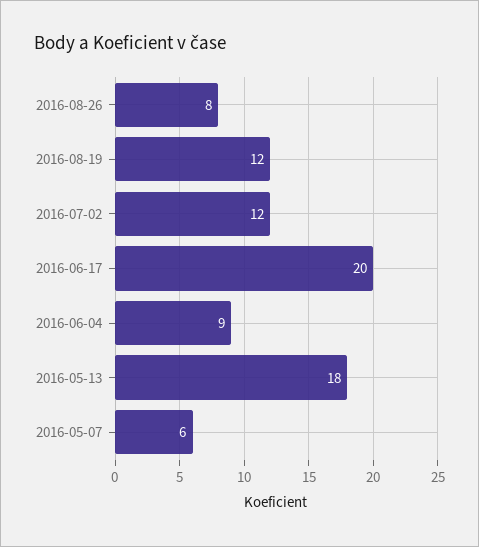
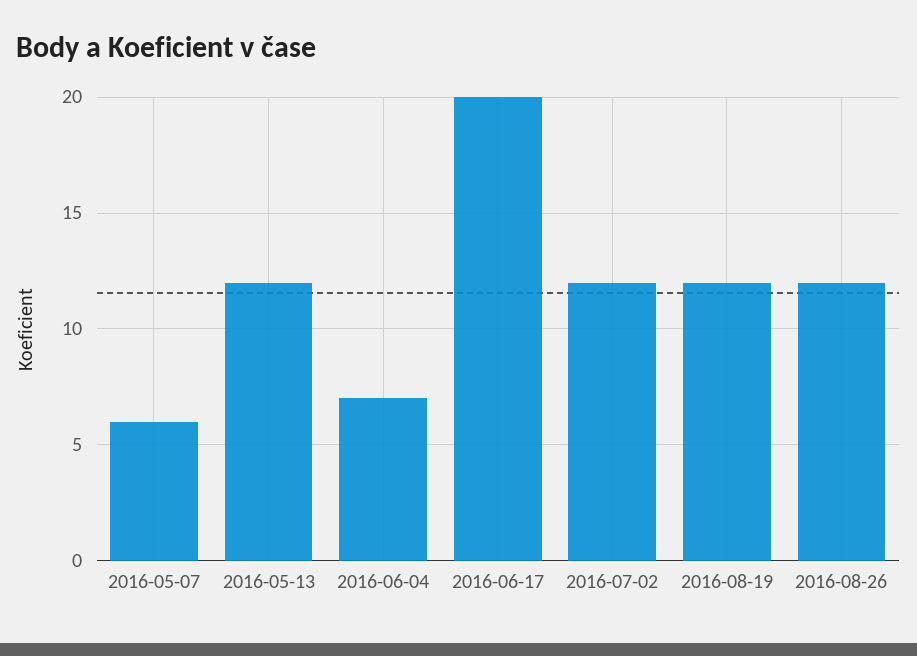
  {
-   "2016-08-26": 8,
+   "2016-08-26": 12,
    "2016-08-19": 12,
    "2016-07-02": 12,
    "2016-06-17": 20,
-   "2016-06-04": 9,
+   "2016-06-04": 7,
-   "2016-05-13": 18,
+   "2016-05-13": 12,
    "2016-05-07": 6
  }

